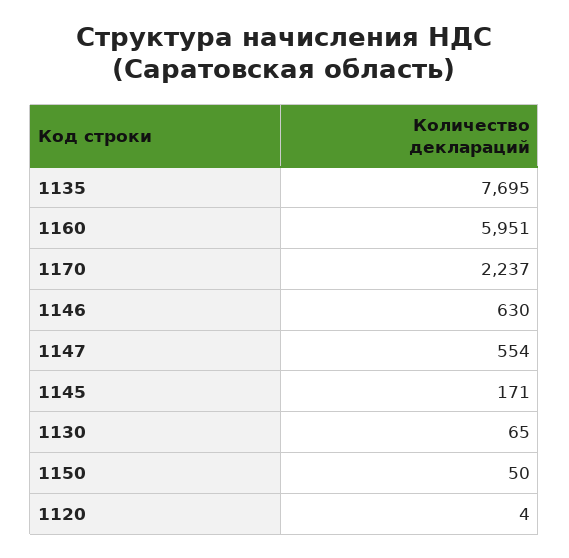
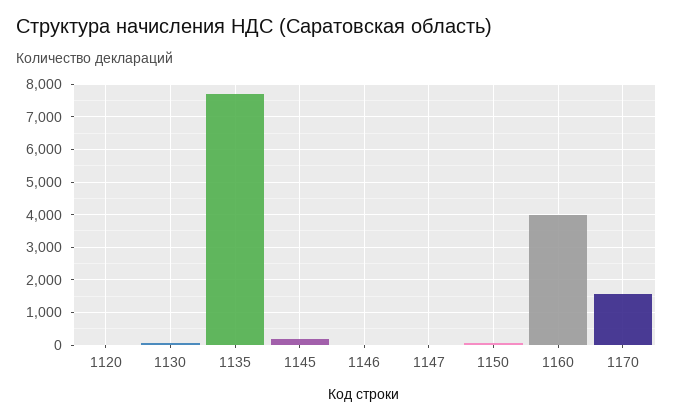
  {
    "1135": 7695,
-   "1160": 5951,
+   "1160": 4000,
-   "1170": 2237,
+   "1170": 1600,
-   "1146": 630,
+   "1146": 0,
-   "1147": 554,
+   "1147": 0,
    "1145": 171,
    "1130": 65,
    "1150": 50,
    "1120": 4
  }

